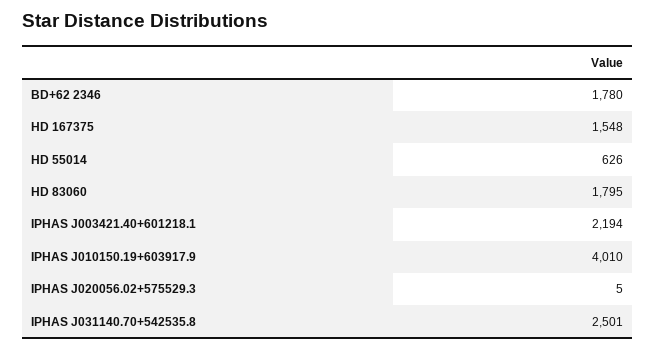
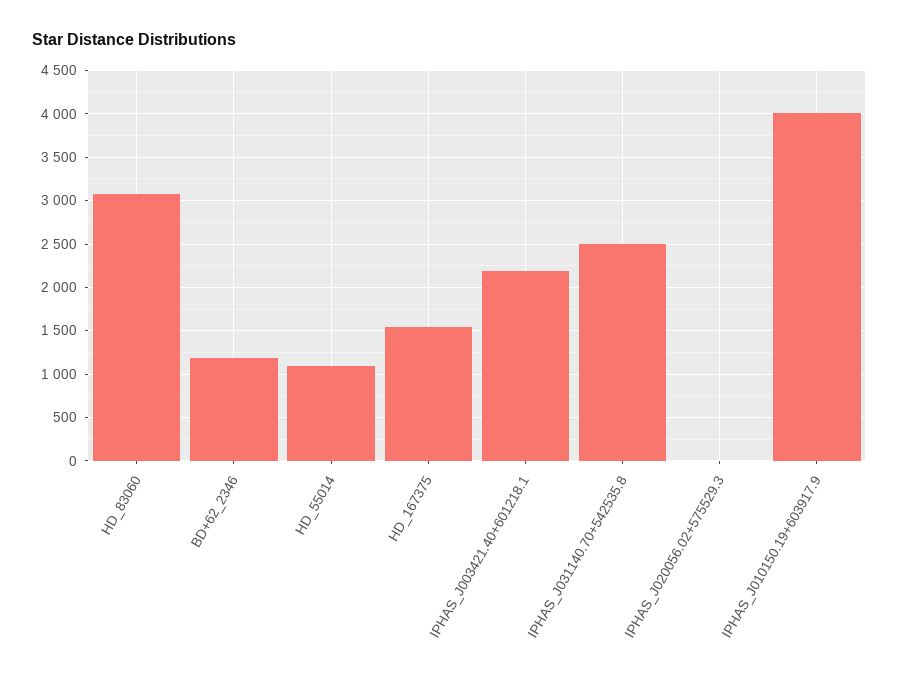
  {
-   "BD+62 2346": 1780,
+   "BD+62 2346": 1200,
    "HD 167375": 1548,
-   "HD 55014": 626,
+   "HD 55014": 1100,
-   "HD 83060": 1795,
+   "HD 83060": 3100,
    "IPHAS J003421.40+601218.1": 2194,
    "IPHAS J010150.19+603917.9": 4010,
    "IPHAS J020056.02+575529.3": 5,
    "IPHAS J031140.70+542535.8": 2501
  }

